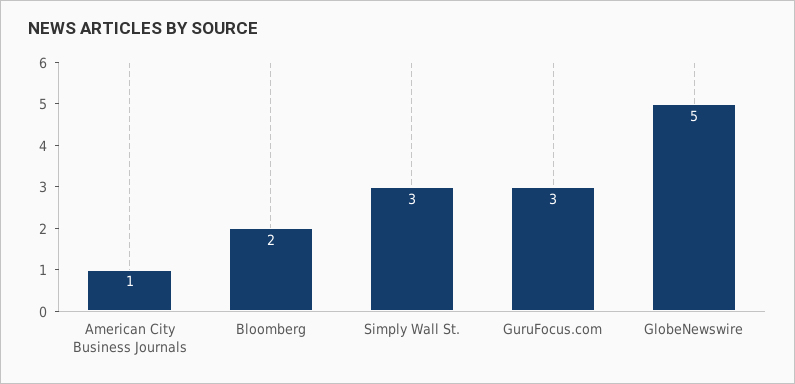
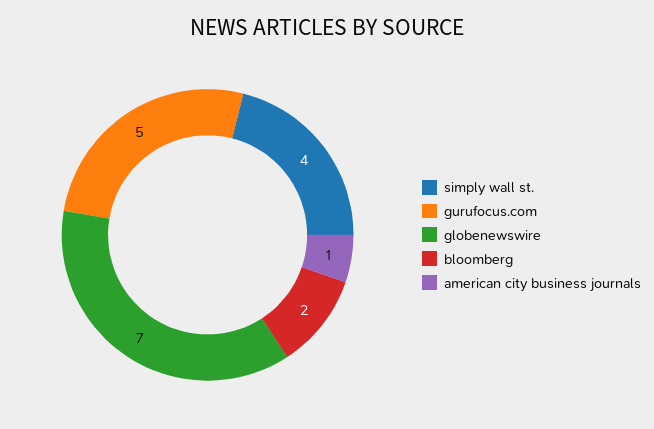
  {
    "American City Business Journals": 1,
    "Bloomberg": 2,
-   "Simply Wall St.": 3,
+   "Simply Wall St.": 4,
-   "GuruFocus.com": 3,
+   "GuruFocus.com": 5,
-   "GlobeNewswire": 5
+   "GlobeNewswire": 7
  }

